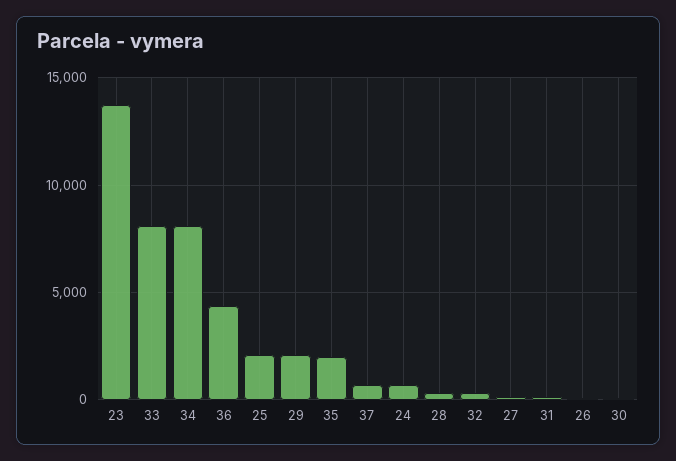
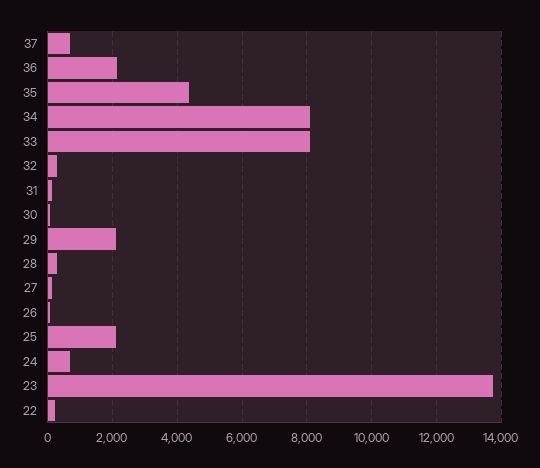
  {
    "23": 13800,
    "33": 8000,
    "34": 8000,
-   "36": 4500,
+   "36": 2200,
    "25": 2200,
    "29": 2200,
-   "35": 2000,
+   "35": 4400,
    "37": 600,
    "24": 600,
    "28": 400,
    "32": 400,
    "27": 200,
    "31": 200,
    "26": 0,
-   "30": 0
+   "30": 0,
+   "22": 200
  }

